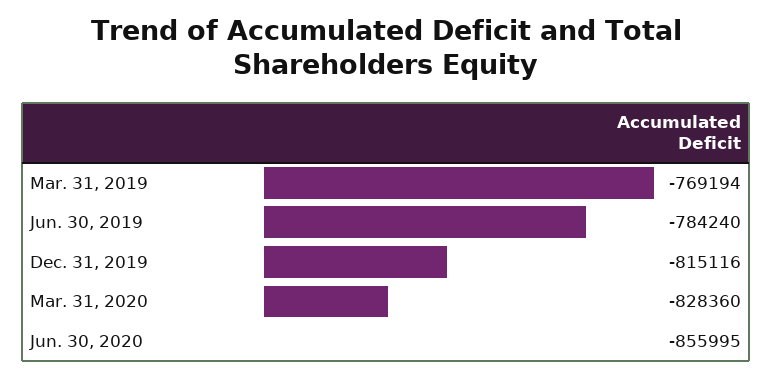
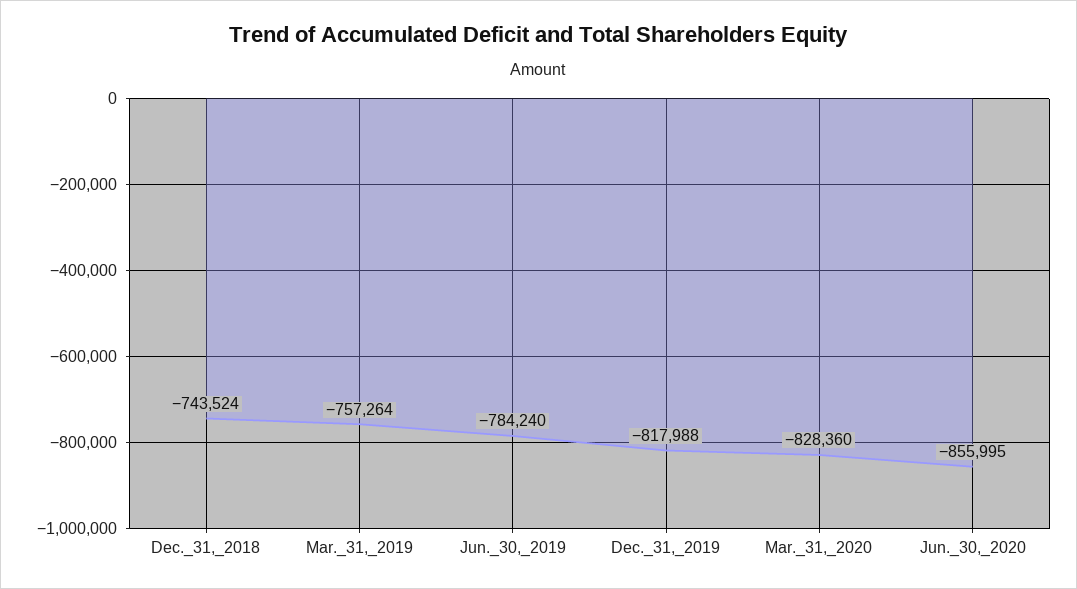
  {
-   "Mar. 31, 2019": -769194,
+   "Mar. 31, 2019": -757264,
    "Jun. 30, 2019": -784240,
-   "Dec. 31, 2019": -815116,
+   "Dec. 31, 2019": -817988,
    "Mar. 31, 2020": -828360,
-   "Jun. 30, 2020": -855995
+   "Jun. 30, 2020": -855995,
+   "Dec._31,_2018": -743524
  }

